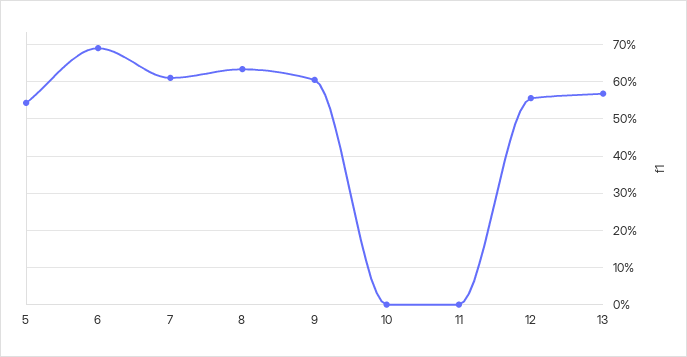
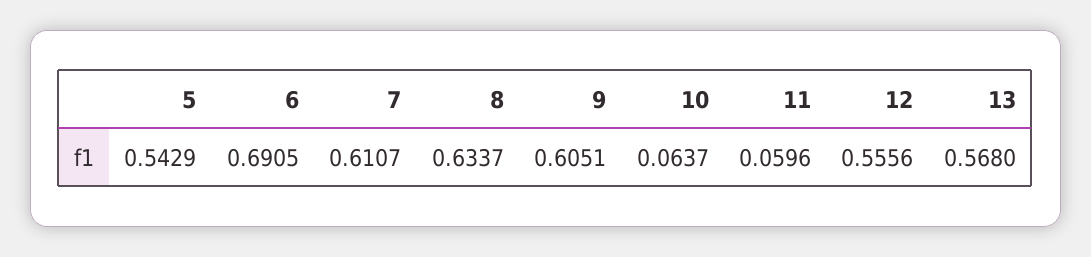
  {
    "5": 0.5429,
    "6": 0.6905,
    "7": 0.6107,
    "8": 0.6337,
    "9": 0.6051,
-   "10": 0,
+   "10": 0.0637,
-   "11": 0,
+   "11": 0.0596,
    "12": 0.5556,
    "13": 0.568
  }

